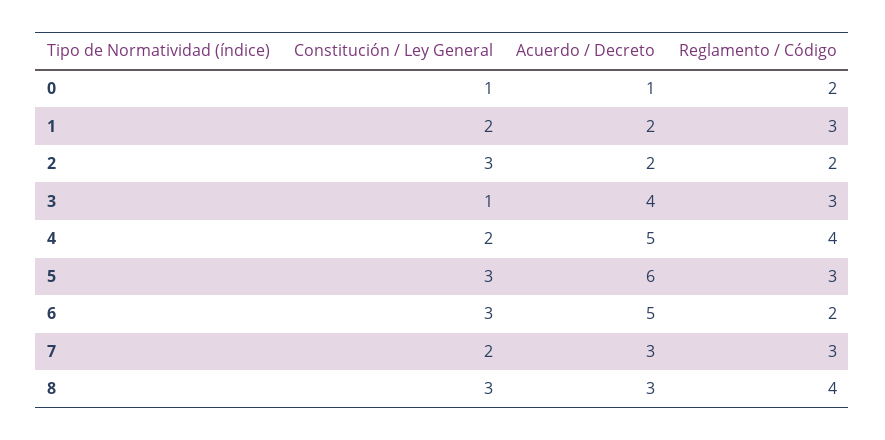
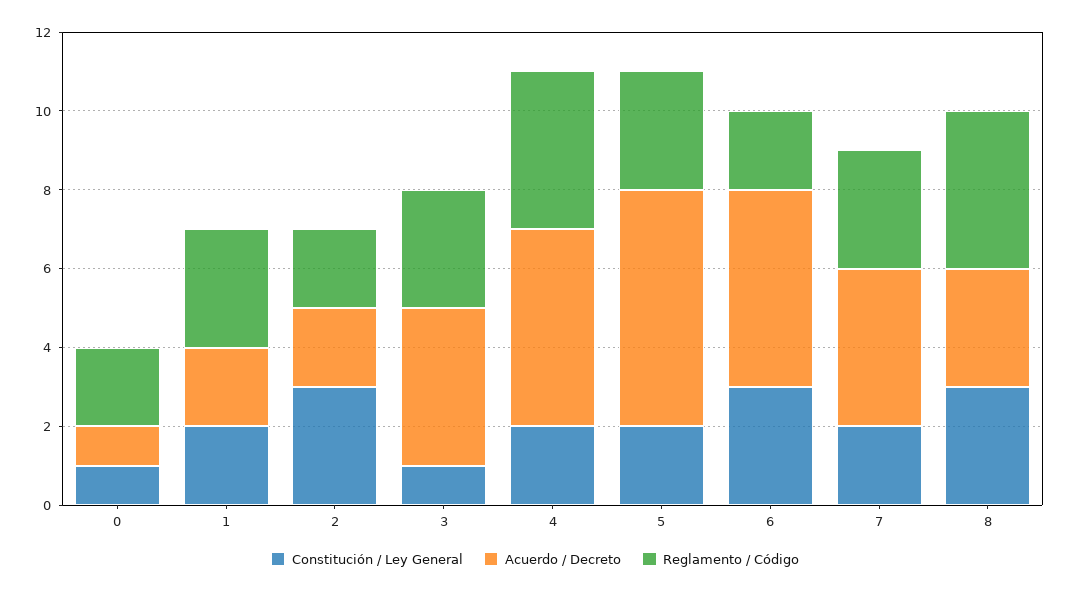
  {
    "Constitución / Ley General": {
      "0": 1,
      "1": 2,
      "2": 3,
      "3": 1,
      "4": 2,
-     "5": 3,
+     "5": 2,
      "6": 3,
      "7": 2,
      "8": 3
    },
    "Acuerdo / Decreto": {
      "0": 1,
      "1": 2,
      "2": 2,
      "3": 4,
      "4": 5,
      "5": 6,
      "6": 5,
-     "7": 3,
+     "7": 4,
      "8": 3
    },
    "Reglamento / Código": {
      "0": 2,
      "1": 3,
      "2": 2,
      "3": 3,
      "4": 4,
      "5": 3,
      "6": 2,
      "7": 3,
      "8": 4
    }
  }

